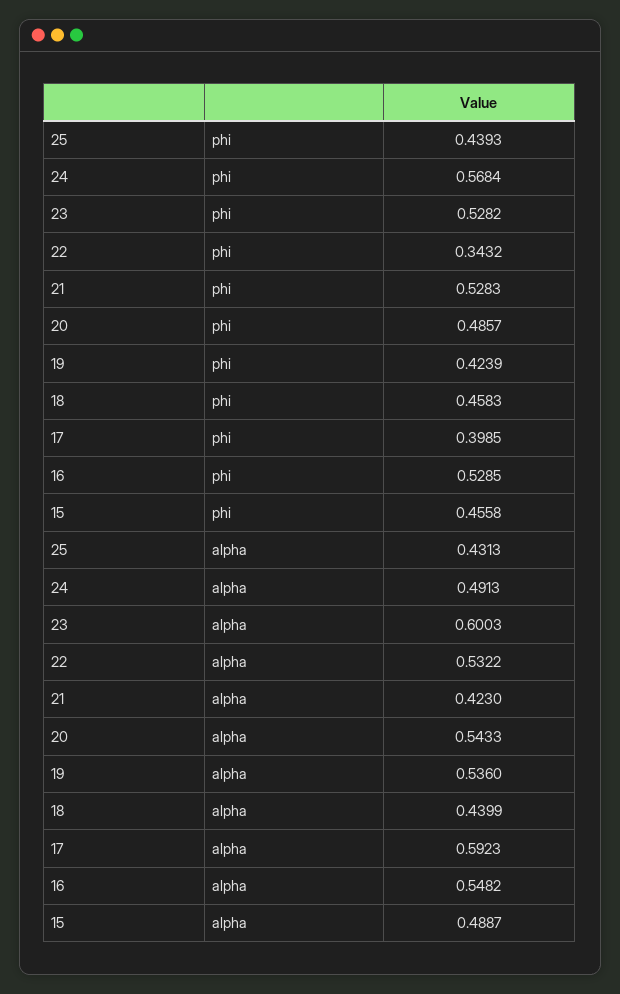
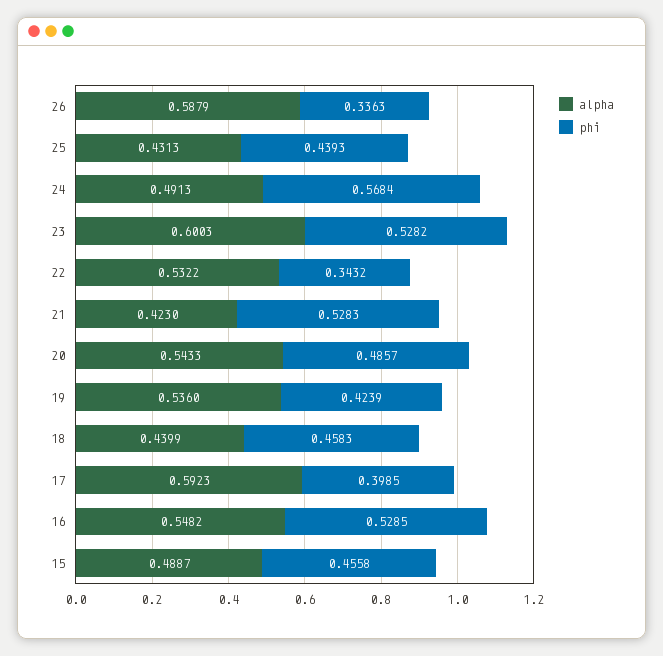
  {
    "phi": {
      "25": 0.4393,
      "24": 0.5684,
      "23": 0.5282,
      "22": 0.3432,
      "21": 0.5283,
      "20": 0.4857,
      "19": 0.4239,
      "18": 0.4583,
      "17": 0.3985,
      "16": 0.5285,
-     "15": 0.4558
+     "15": 0.4558,
+     "26": 0.3363
    },
    "alpha": {
      "25": 0.4313,
      "24": 0.4913,
      "23": 0.6003,
      "22": 0.5322,
      "21": 0.423,
      "20": 0.5433,
      "19": 0.536,
      "18": 0.4399,
      "17": 0.5923,
      "16": 0.5482,
-     "15": 0.4887
+     "15": 0.4887,
+     "26": 0.5879
    }
  }

